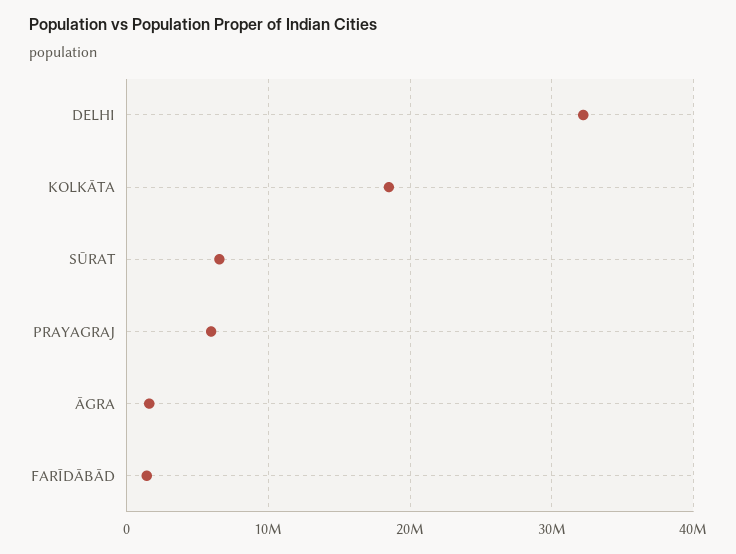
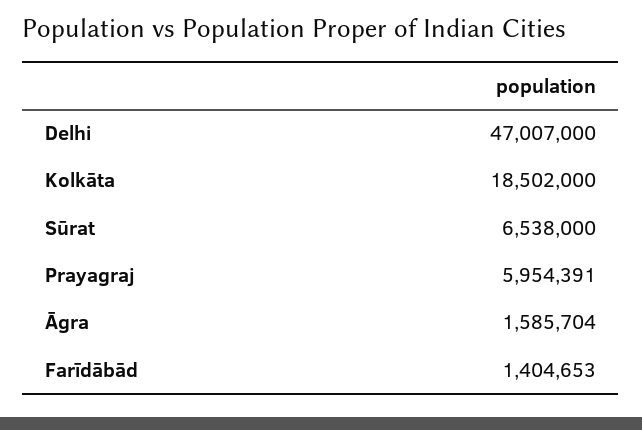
  {
-   "DELHI": 32000000,
+   "DELHI": 47007000,
    "KOLKĀTA": 18502000,
    "SŪRAT": 6538000,
    "PRAYAGRAJ": 5954391,
    "ĀGRA": 1585704,
    "FARĪDĀBĀD": 1404653
  }

